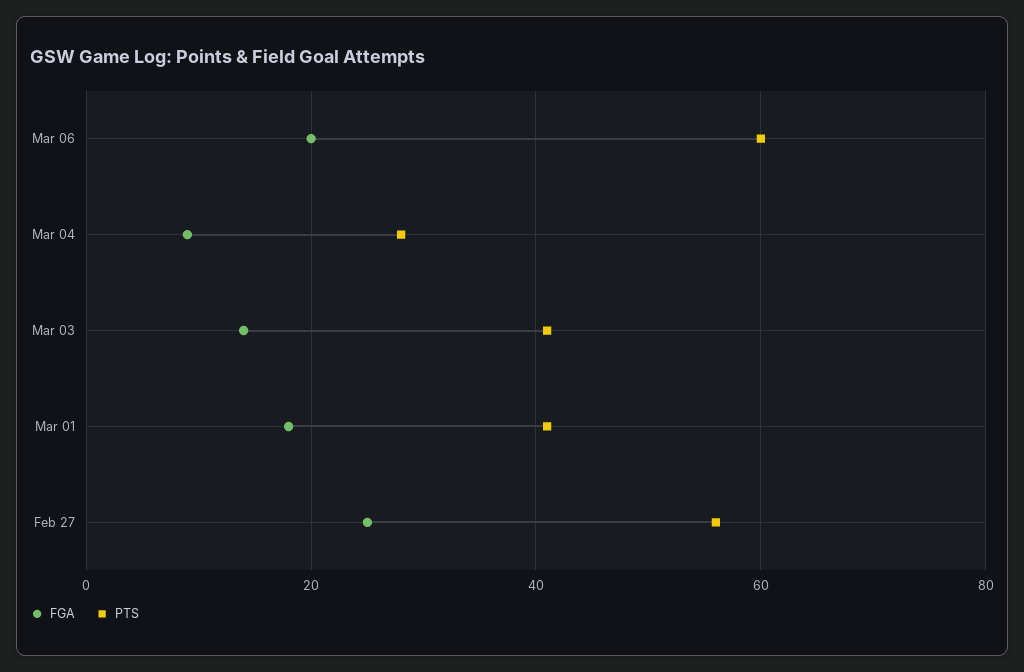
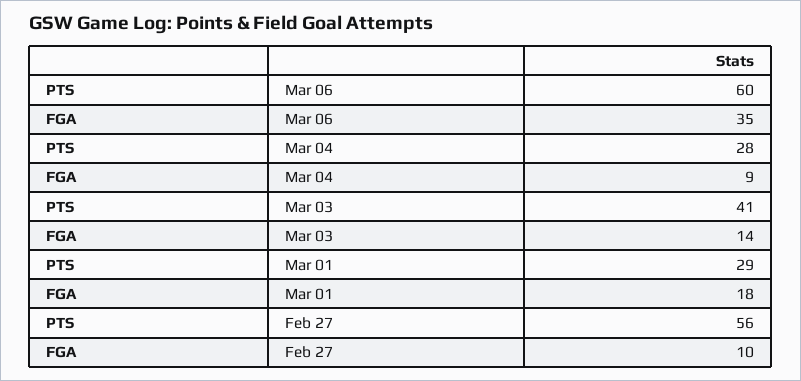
  {
    "FGA": {
-     "Mar 06": 20,
+     "Mar 06": 35,
      "Mar 04": 9,
      "Mar 03": 14,
      "Mar 01": 18,
-     "Feb 27": 25
+     "Feb 27": 10
    },
    "PTS": {
      "Mar 06": 60,
      "Mar 04": 28,
      "Mar 03": 41,
-     "Mar 01": 40,
+     "Mar 01": 29,
      "Feb 27": 56
    }
  }

